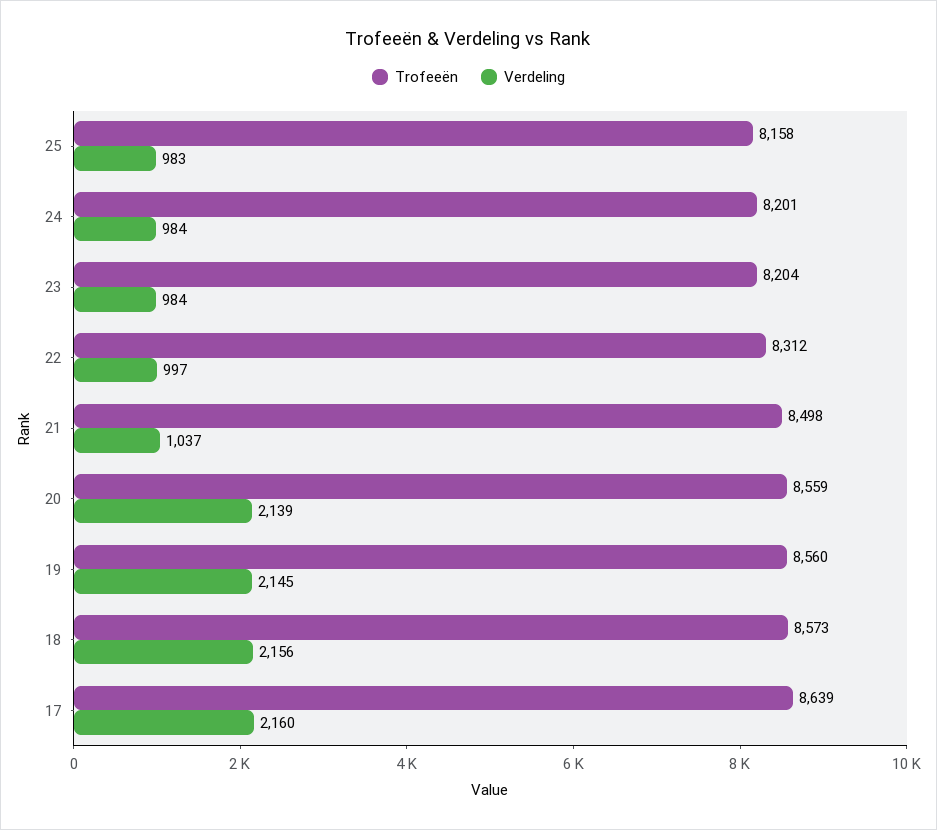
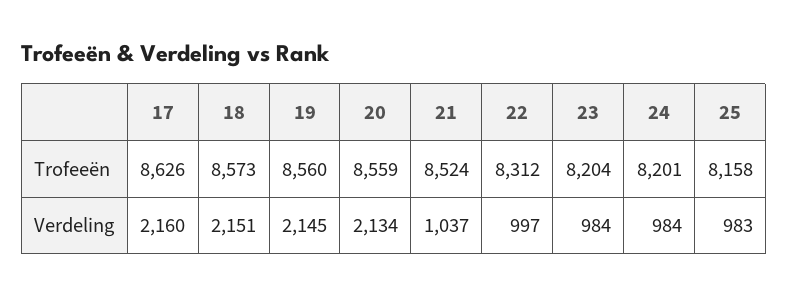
  {
    "Trofeeën": {
      "25": 8158,
      "24": 8201,
      "23": 8204,
      "22": 8312,
-     "21": 8498,
+     "21": 8524,
      "20": 8559,
      "19": 8560,
      "18": 8573,
-     "17": 8639
+     "17": 8626
    },
    "Verdeling": {
      "25": 983,
      "24": 984,
      "23": 984,
      "22": 997,
      "21": 1037,
-     "20": 2139,
+     "20": 2134,
      "19": 2145,
-     "18": 2156,
+     "18": 2151,
      "17": 2160
    }
  }

